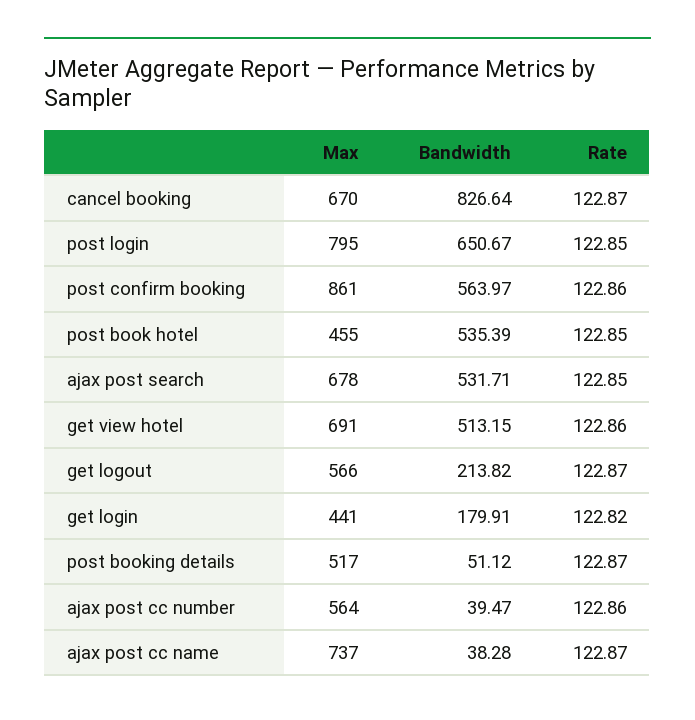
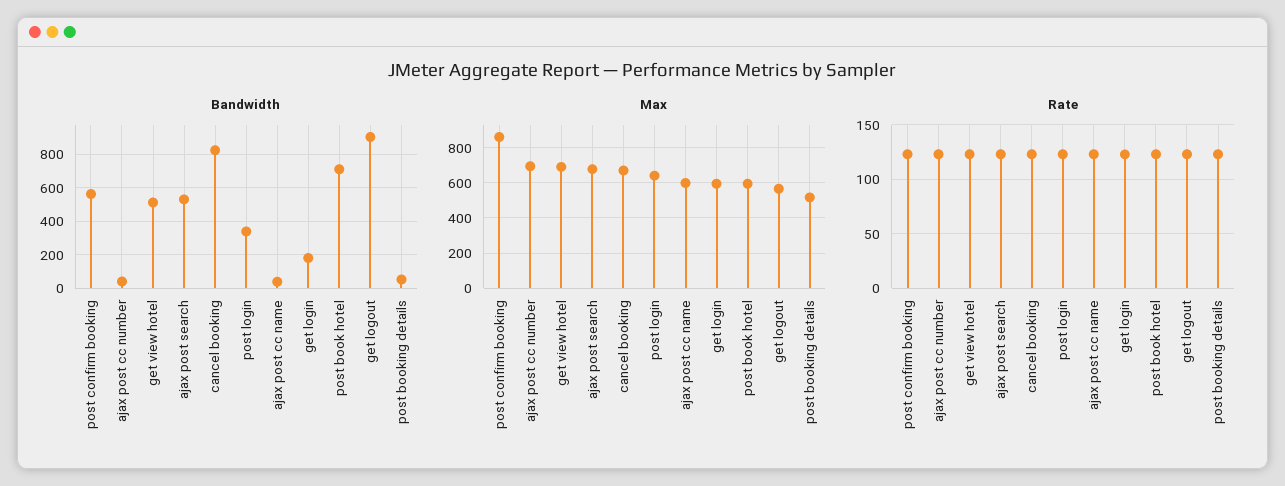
  {
    "Max": {
      "cancel booking": 670,
-     "post login": 795,
+     "post login": 650,
      "post confirm booking": 861,
-     "post book hotel": 455,
+     "post book hotel": 600,
      "ajax post search": 678,
      "get view hotel": 691,
      "get logout": 566,
-     "get login": 441,
+     "get login": 600,
      "post booking details": 517,
-     "ajax post cc number": 564,
+     "ajax post cc number": 700,
-     "ajax post cc name": 737
+     "ajax post cc name": 600
    },
    "Bandwidth": {
      "cancel booking": 826.64,
-     "post login": 650.67,
+     "post login": 350,
      "post confirm booking": 563.97,
-     "post book hotel": 535.39,
+     "post book hotel": 700,
      "ajax post search": 531.71,
      "get view hotel": 513.15,
-     "get logout": 213.82,
+     "get logout": 900,
      "get login": 179.91,
      "post booking details": 51.12,
      "ajax post cc number": 39.47,
      "ajax post cc name": 38.28
    },
    "Rate": {
      "cancel booking": 122.87,
      "post login": 122.85,
      "post confirm booking": 122.86,
      "post book hotel": 122.85,
      "ajax post search": 122.85,
      "get view hotel": 122.86,
      "get logout": 122.87,
      "get login": 122.82,
      "post booking details": 122.87,
      "ajax post cc number": 122.86,
      "ajax post cc name": 122.87
    }
  }

